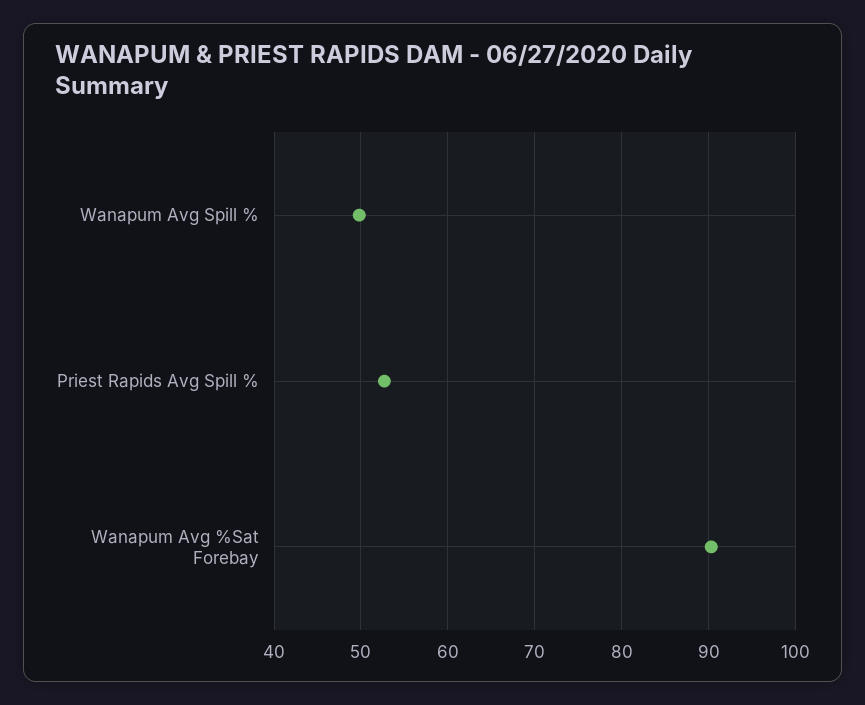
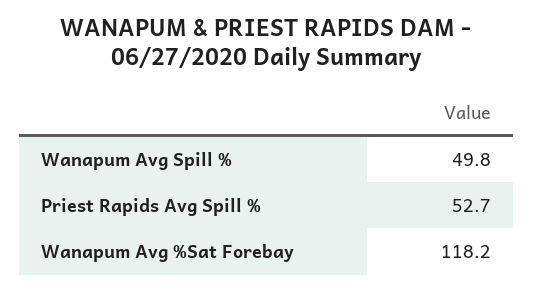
  {
    "Wanapum Avg Spill %": 49.8,
    "Priest Rapids Avg Spill %": 52.7,
-   "Wanapum Avg %Sat Forebay": 90
+   "Wanapum Avg %Sat Forebay": 118.2
  }

